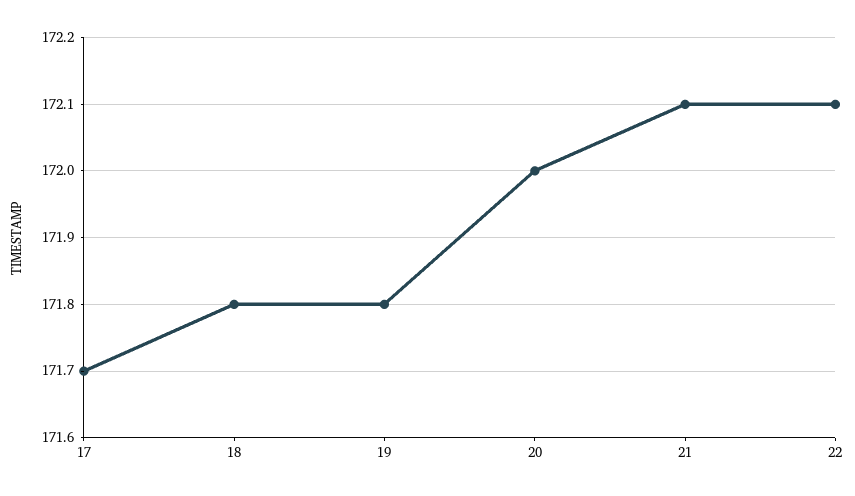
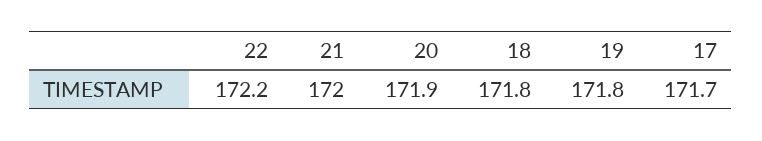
  {
    "17": 171.7,
    "18": 171.8,
    "19": 171.8,
-   "20": 172,
+   "20": 171.9,
-   "21": 172.1,
+   "21": 172,
-   "22": 172.1
+   "22": 172.2
  }

